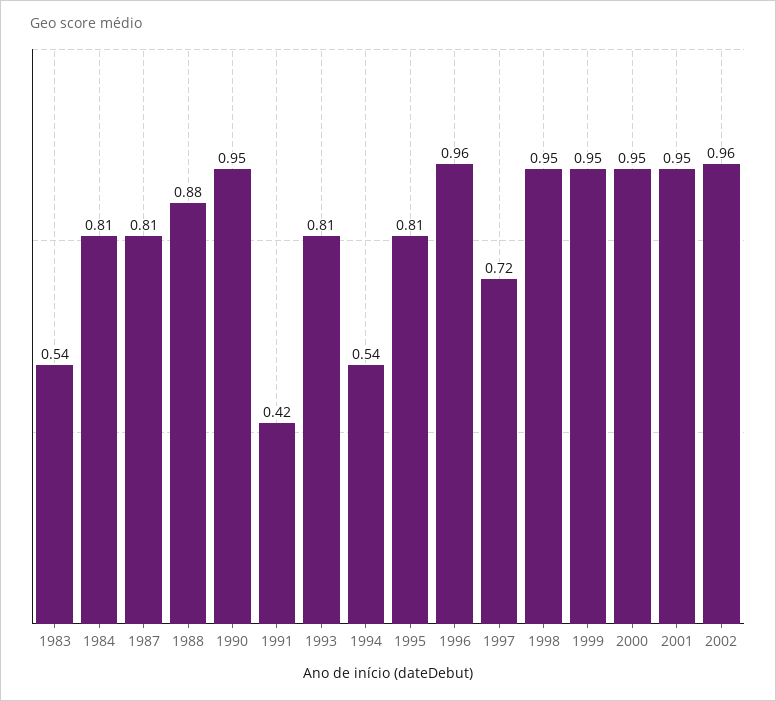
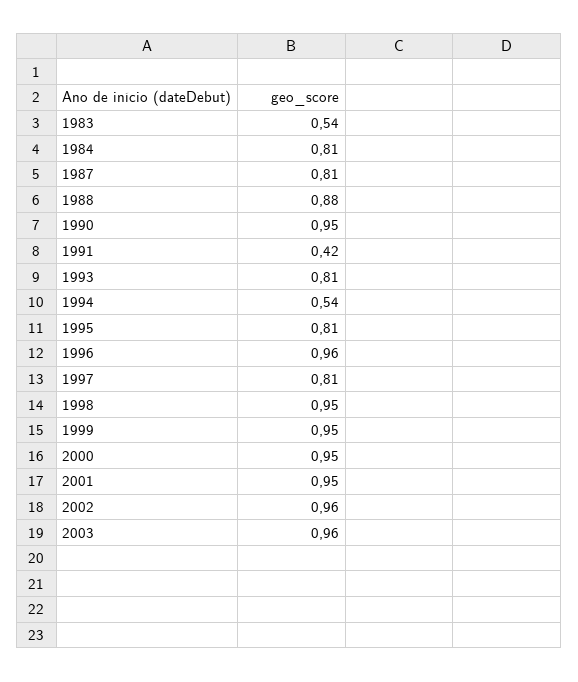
  {
    "1983": 0.54,
    "1984": 0.81,
    "1987": 0.81,
    "1988": 0.88,
    "1990": 0.95,
    "1991": 0.42,
    "1993": 0.81,
    "1994": 0.54,
    "1995": 0.81,
    "1996": 0.96,
-   "1997": 0.72,
+   "1997": 0.81,
    "1998": 0.95,
    "1999": 0.95,
    "2000": 0.95,
    "2001": 0.95,
-   "2002": 0.96
+   "2002": 0.96,
+   "2003": 0.96
  }

